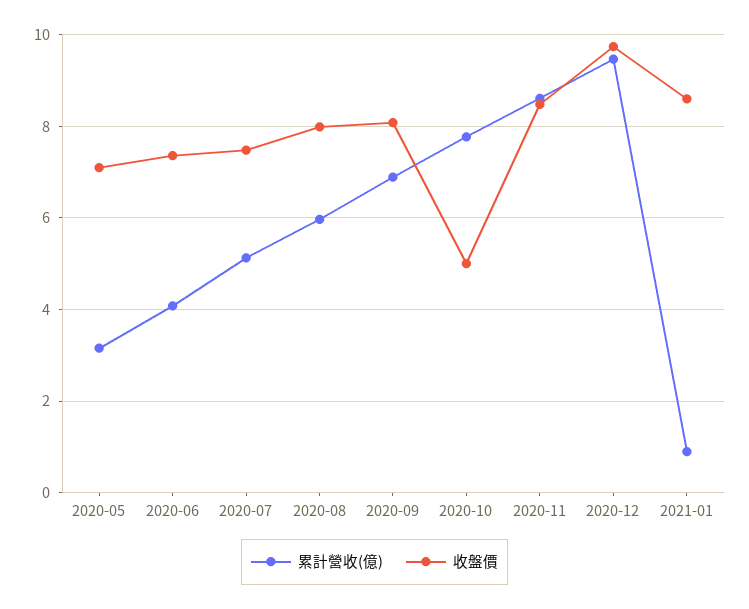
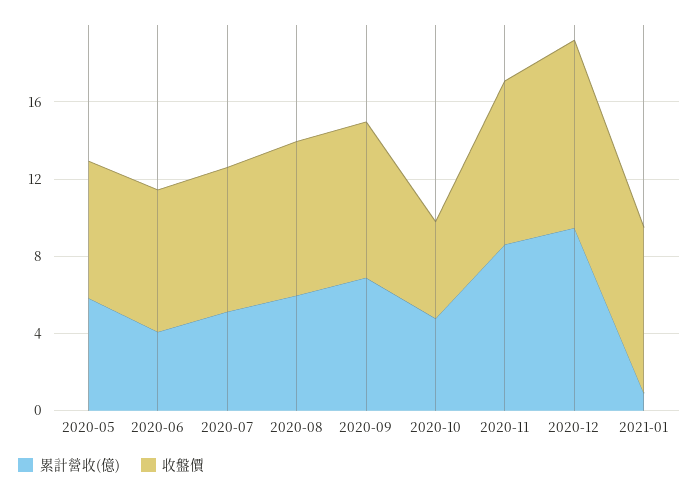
  {
    "累計營收(億)": {
-     "2020-05": 3.2,
+     "2020-05": 6,
      "2020-06": 4,
      "2020-07": 5.2,
      "2020-08": 6,
      "2020-09": 6.8,
-     "2020-10": 7.8,
+     "2020-10": 5,
      "2020-11": 8.6,
      "2020-12": 9.4,
      "2021-01": 1
    },
    "收盤價": {
      "2020-05": 7.2,
      "2020-06": 7.4,
      "2020-07": 7.4,
      "2020-08": 8,
      "2020-09": 8,
      "2020-10": 5,
      "2020-11": 8.4,
      "2020-12": 9.8,
      "2021-01": 8.6
    }
  }

